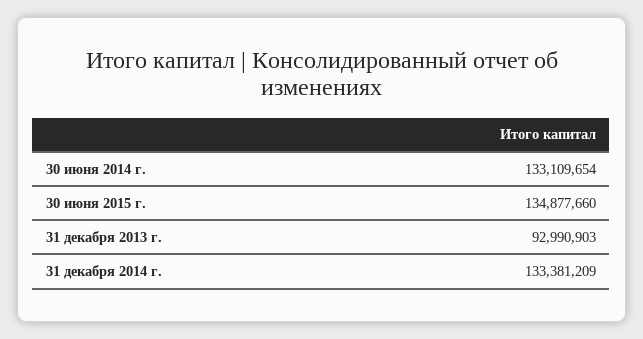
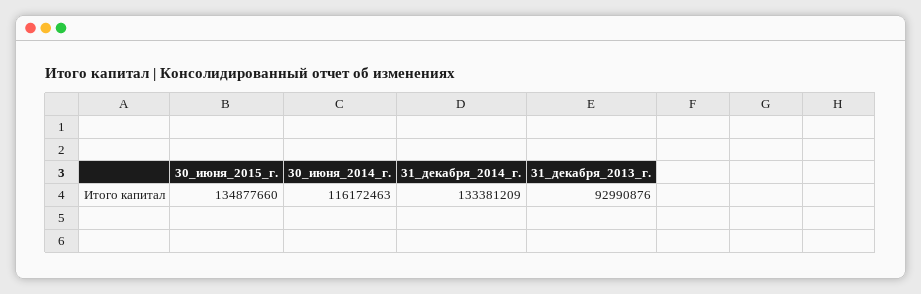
  {
-   "30 июня 2014 г.": 133109654,
+   "30 июня 2014 г.": 116172463,
    "30 июня 2015 г.": 134877660,
-   "31 декабря 2013 г.": 92990903,
+   "31 декабря 2013 г.": 92990876,
    "31 декабря 2014 г.": 133381209
  }

